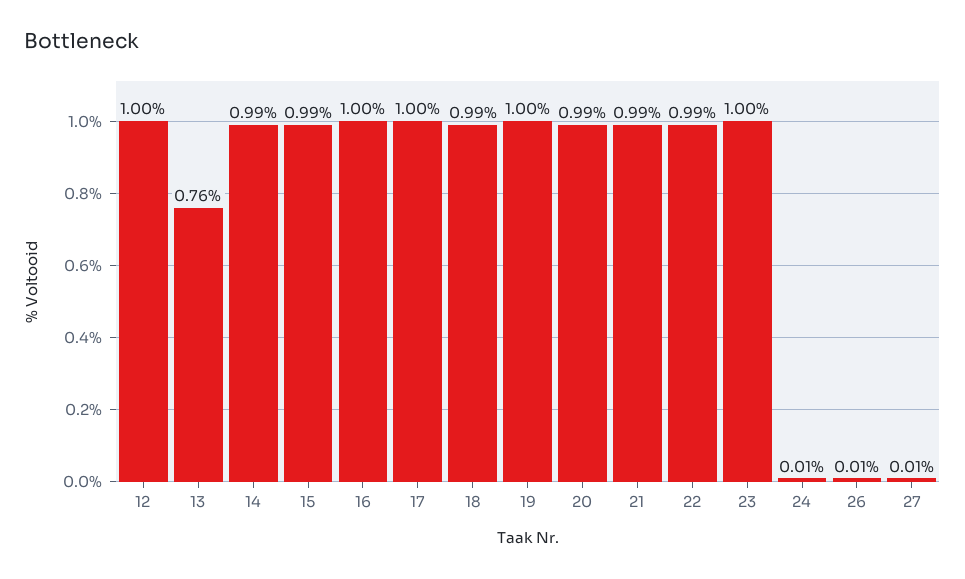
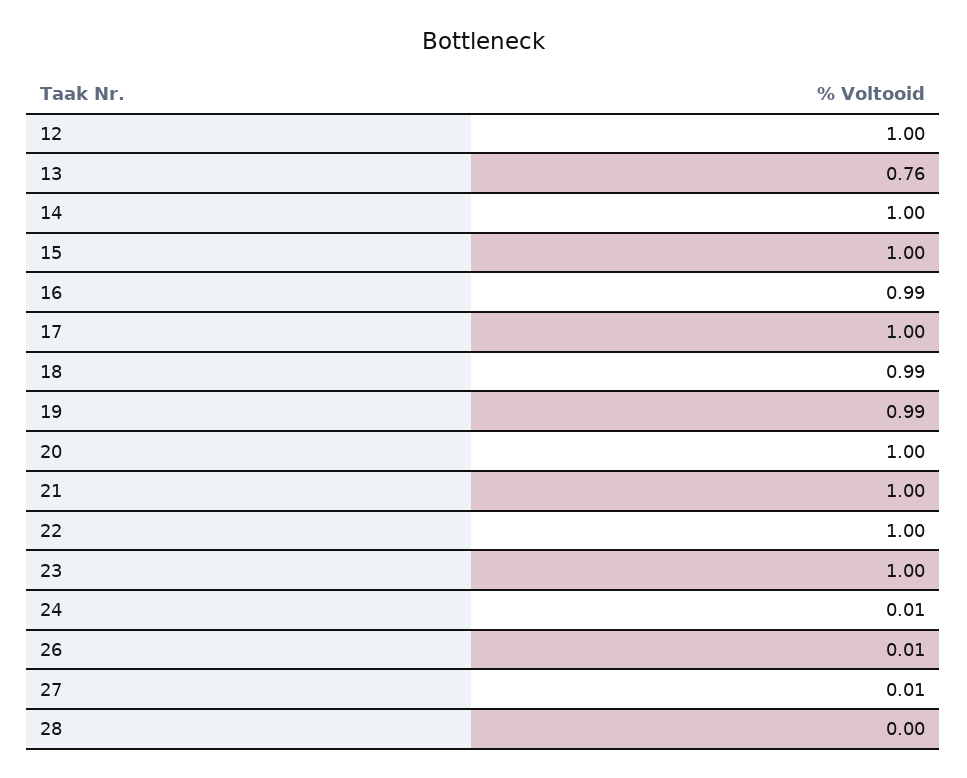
  {
    "12": 1,
    "13": 0.76,
-   "14": 0.99,
+   "14": 1,
-   "15": 0.99,
+   "15": 1,
-   "16": 1,
+   "16": 0.99,
    "17": 1,
    "18": 0.99,
-   "19": 1,
+   "19": 0.99,
-   "20": 0.99,
+   "20": 1,
-   "21": 0.99,
+   "21": 1,
-   "22": 0.99,
+   "22": 1,
    "23": 1,
    "24": 0.01,
    "26": 0.01,
-   "27": 0.01
+   "27": 0.01,
+   "28": 0
  }

